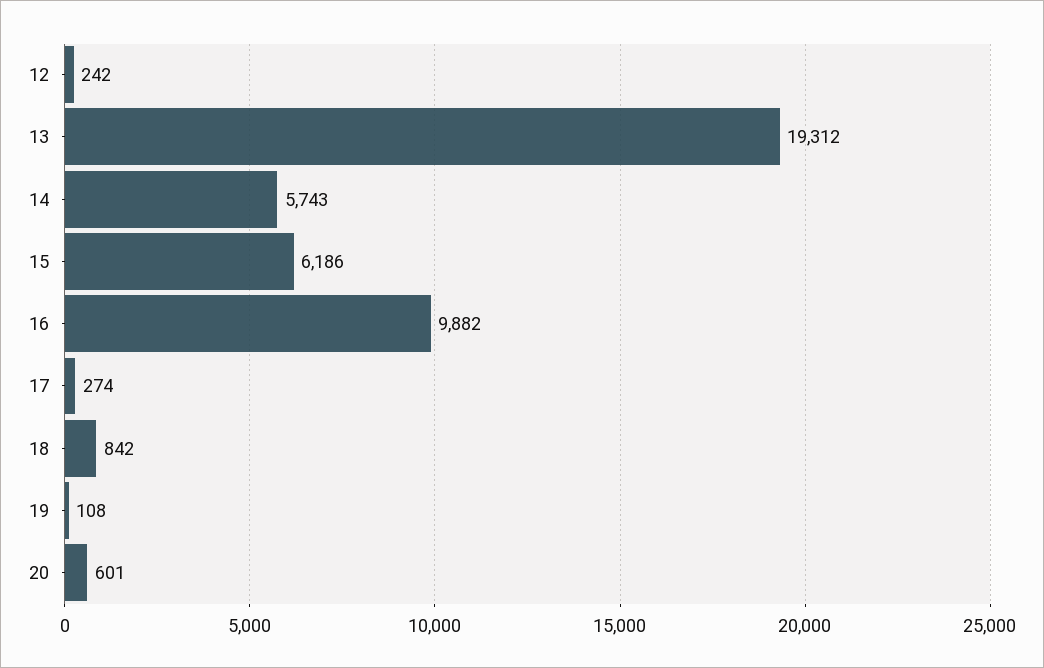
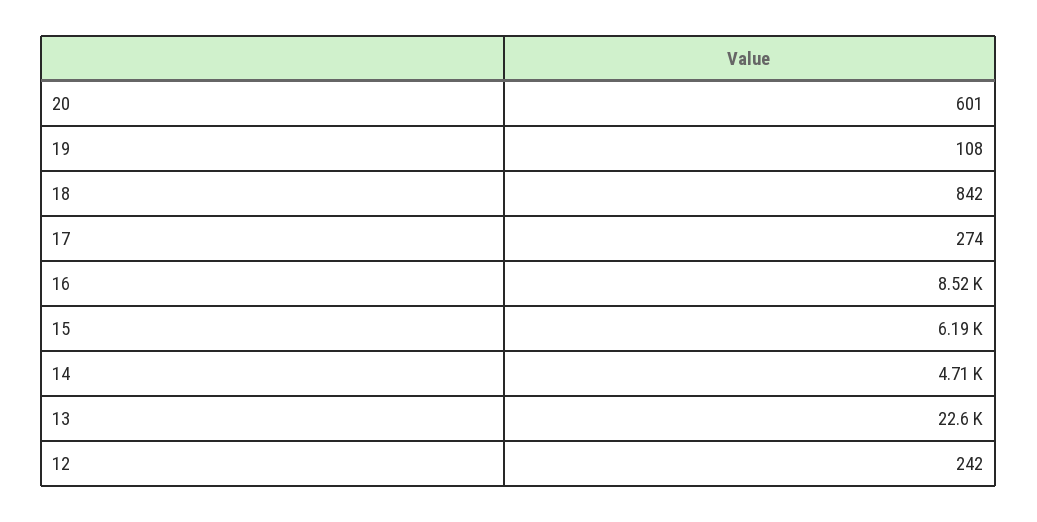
  {
    "12": 242,
-   "13": 19312,
+   "13": 22600,
-   "14": 5743,
+   "14": 4710,
    "15": 6186,
-   "16": 9882,
+   "16": 8520,
    "17": 274,
    "18": 842,
    "19": 108,
    "20": 601
  }

